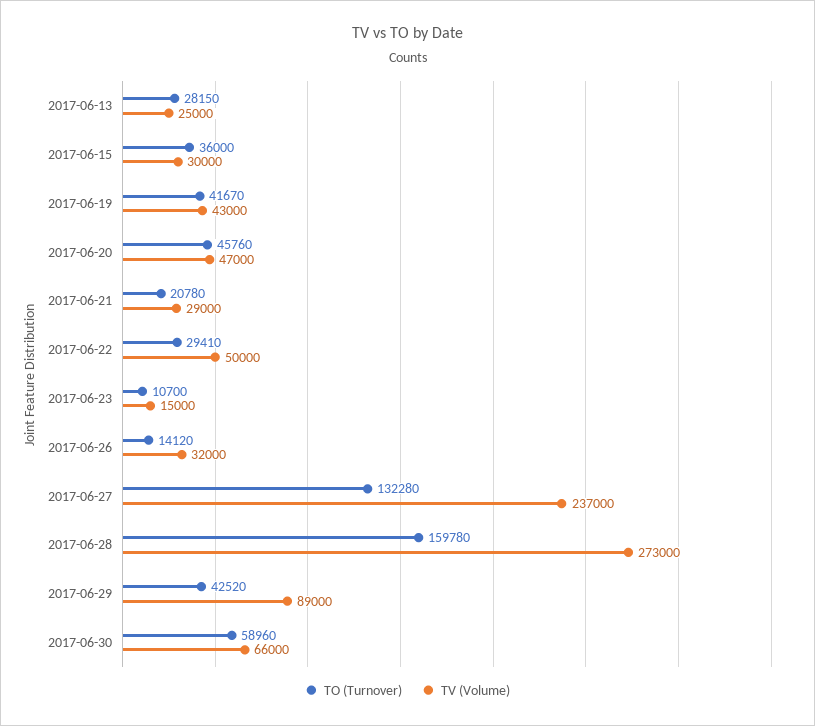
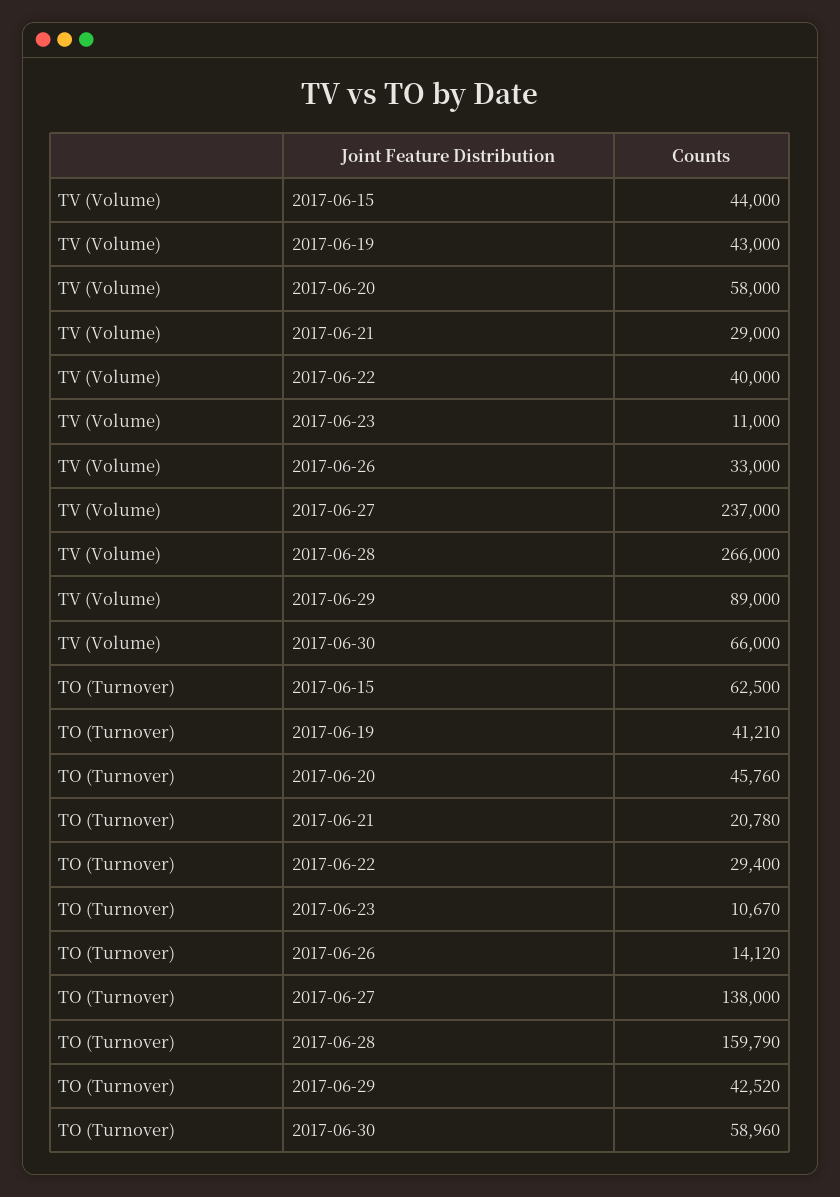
  {
    "TO (Turnover)": {
-     "2017-06-13": 28150,
-     "2017-06-15": 36000,
+     "2017-06-15": 62500,
-     "2017-06-19": 41670,
+     "2017-06-19": 41210,
      "2017-06-20": 45760,
      "2017-06-21": 20780,
-     "2017-06-22": 29410,
+     "2017-06-22": 29400,
-     "2017-06-23": 10700,
+     "2017-06-23": 10670,
      "2017-06-26": 14120,
-     "2017-06-27": 132280,
+     "2017-06-27": 138000,
-     "2017-06-28": 159780,
+     "2017-06-28": 159790,
      "2017-06-29": 42520,
      "2017-06-30": 58960
    },
    "TV (Volume)": {
-     "2017-06-13": 25000,
-     "2017-06-15": 30000,
+     "2017-06-15": 44000,
      "2017-06-19": 43000,
-     "2017-06-20": 47000,
+     "2017-06-20": 58000,
      "2017-06-21": 29000,
-     "2017-06-22": 50000,
+     "2017-06-22": 40000,
-     "2017-06-23": 15000,
+     "2017-06-23": 11000,
-     "2017-06-26": 32000,
+     "2017-06-26": 33000,
      "2017-06-27": 237000,
-     "2017-06-28": 273000,
+     "2017-06-28": 266000,
      "2017-06-29": 89000,
      "2017-06-30": 66000
    }
  }

